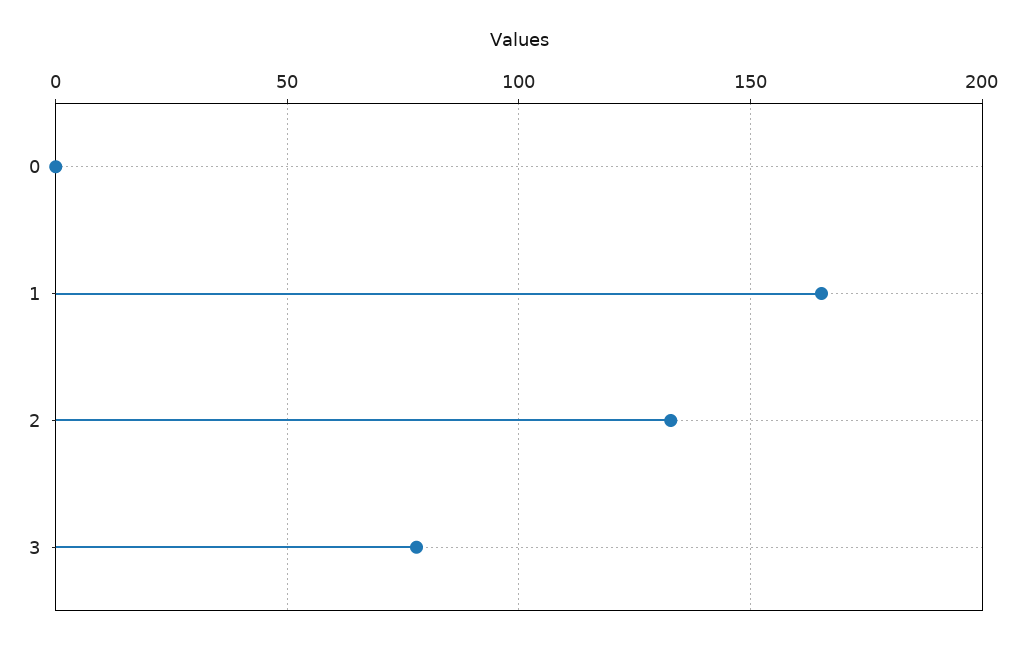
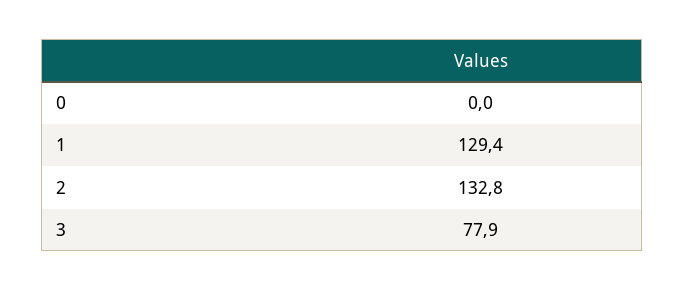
  {
    "0": 0,
-   "1": 165,
+   "1": 129.4,
    "2": 132.8,
    "3": 77.9
  }

